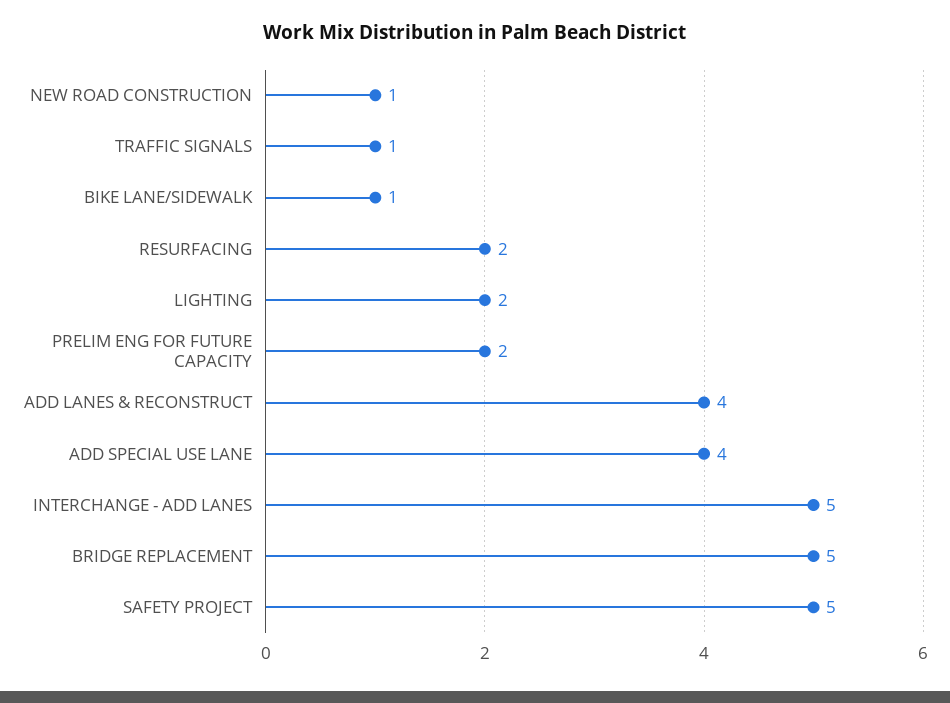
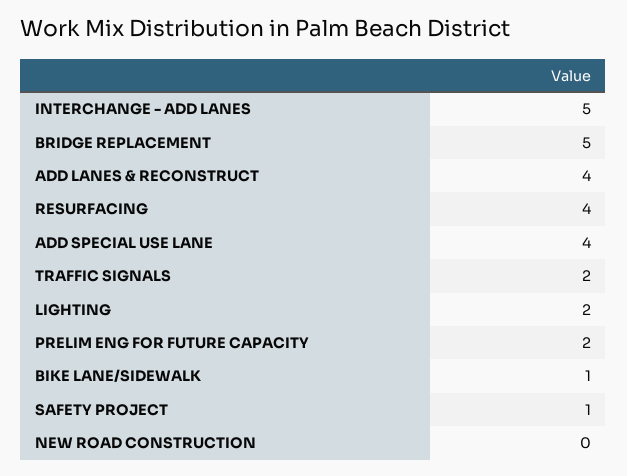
  {
-   "NEW ROAD CONSTRUCTION": 1,
+   "NEW ROAD CONSTRUCTION": 0,
-   "TRAFFIC SIGNALS": 1,
+   "TRAFFIC SIGNALS": 2,
    "BIKE LANE/SIDEWALK": 1,
-   "RESURFACING": 2,
+   "RESURFACING": 4,
    "LIGHTING": 2,
    "PRELIM ENG FOR FUTURE CAPACITY": 2,
    "ADD LANES & RECONSTRUCT": 4,
    "ADD SPECIAL USE LANE": 4,
    "INTERCHANGE - ADD LANES": 5,
    "BRIDGE REPLACEMENT": 5,
-   "SAFETY PROJECT": 5
+   "SAFETY PROJECT": 1
  }

